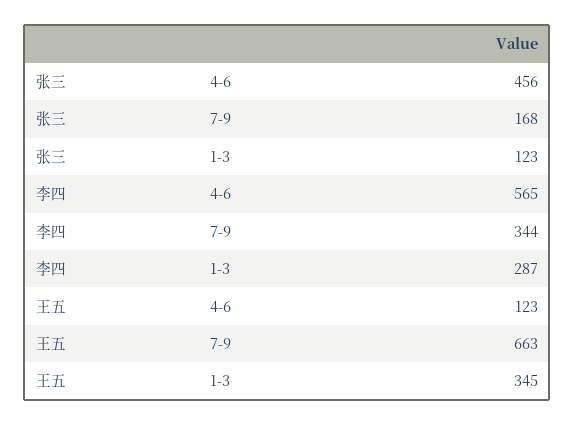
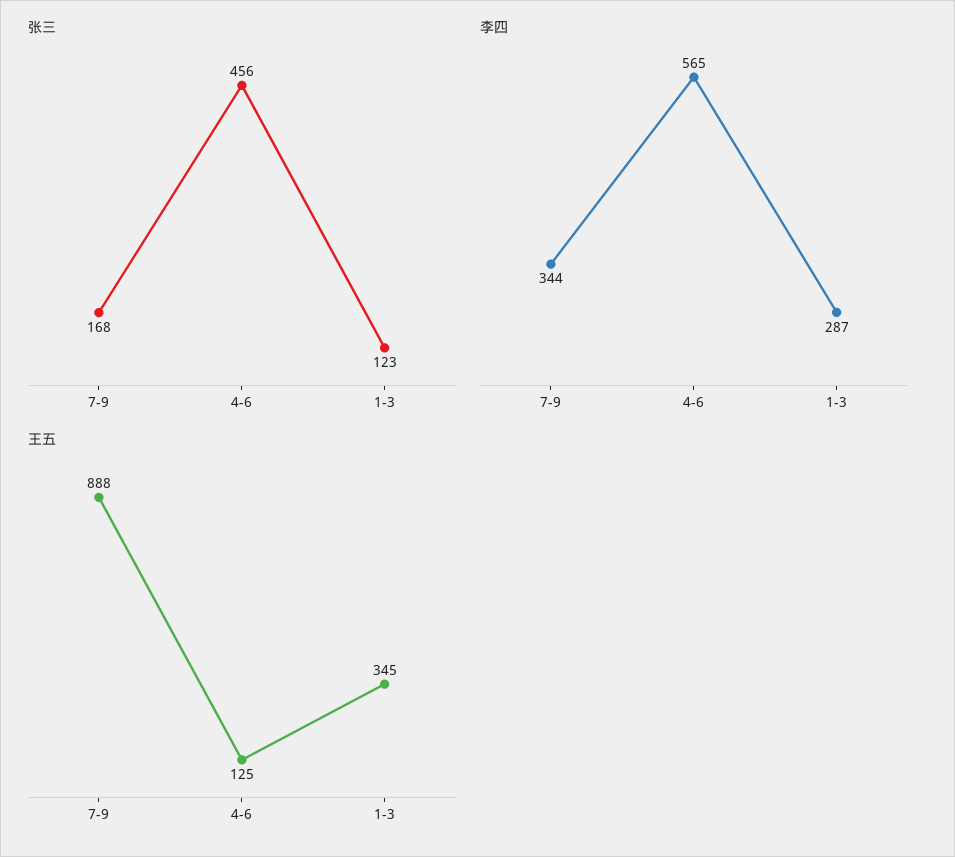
  {
    "张三": {
      "4-6": 456,
      "7-9": 168,
      "1-3": 123
    },
    "李四": {
      "4-6": 565,
      "7-9": 344,
      "1-3": 287
    },
    "王五": {
-     "4-6": 123,
+     "4-6": 125,
-     "7-9": 663,
+     "7-9": 888,
      "1-3": 345
    }
  }

